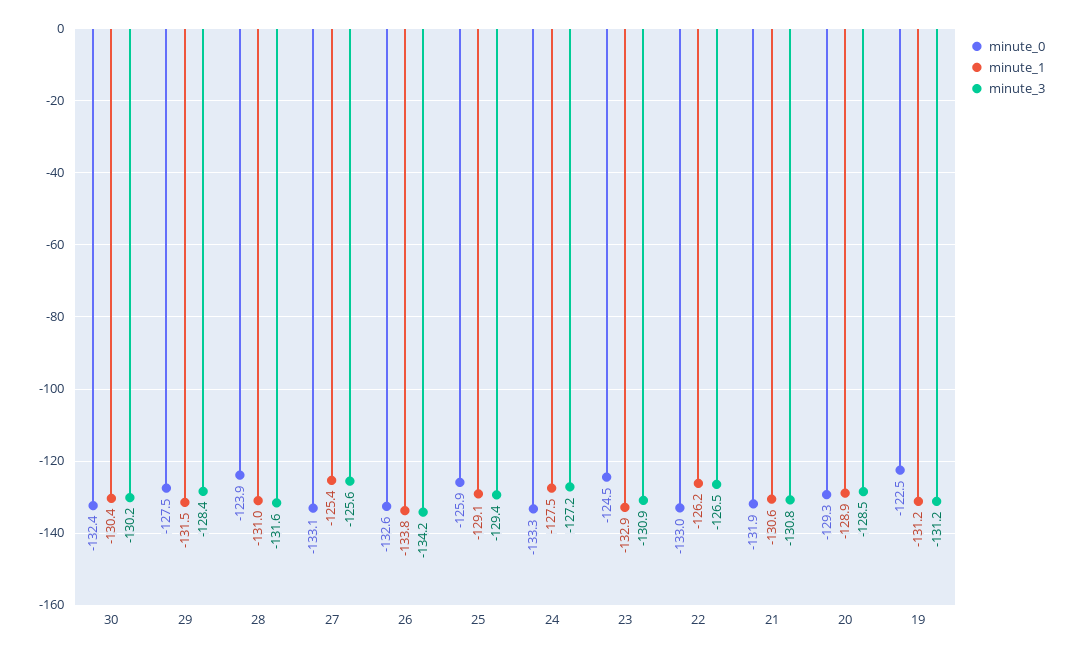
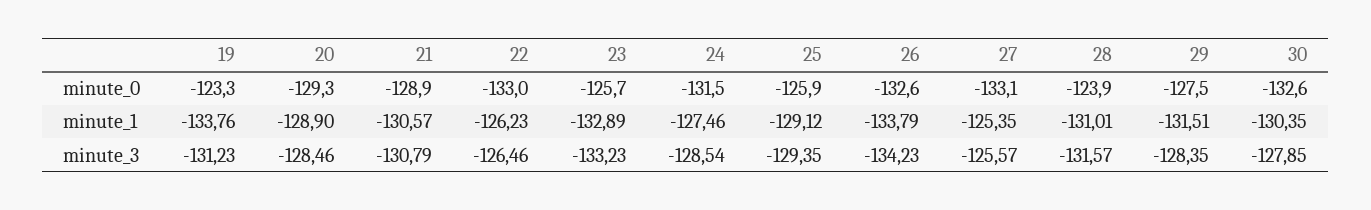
  {
    "minute_0": {
-     "30": -132.4,
+     "30": -132.6,
      "29": -127.5,
      "28": -123.9,
      "27": -133.1,
      "26": -132.6,
      "25": -125.9,
-     "24": -133.3,
+     "24": -131.5,
-     "23": -124.5,
+     "23": -125.7,
      "22": -133,
-     "21": -131.9,
+     "21": -128.9,
      "20": -129.3,
-     "19": -122.5
+     "19": -123.3
    },
    "minute_1": {
      "30": -130.35,
      "29": -131.51,
      "28": -131.01,
      "27": -125.35,
      "26": -133.79,
      "25": -129.12,
      "24": -127.46,
      "23": -132.89,
      "22": -126.23,
      "21": -130.57,
      "20": -128.9,
-     "19": -131.2
+     "19": -133.76
    },
    "minute_3": {
-     "30": -130.2,
+     "30": -127.85,
      "29": -128.35,
      "28": -131.57,
      "27": -125.57,
      "26": -134.23,
      "25": -129.35,
-     "24": -127.2,
+     "24": -128.54,
-     "23": -130.9,
+     "23": -133.23,
      "22": -126.46,
      "21": -130.79,
      "20": -128.46,
      "19": -131.23
    }
  }

